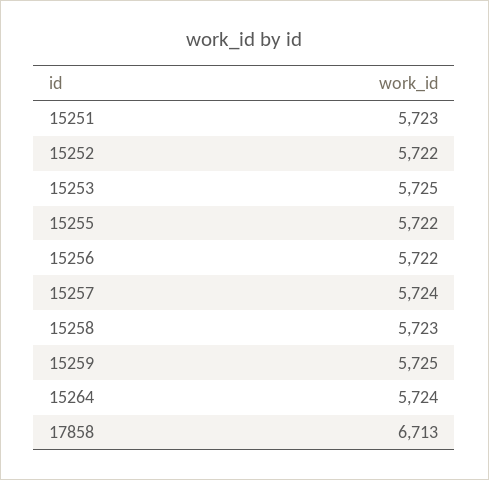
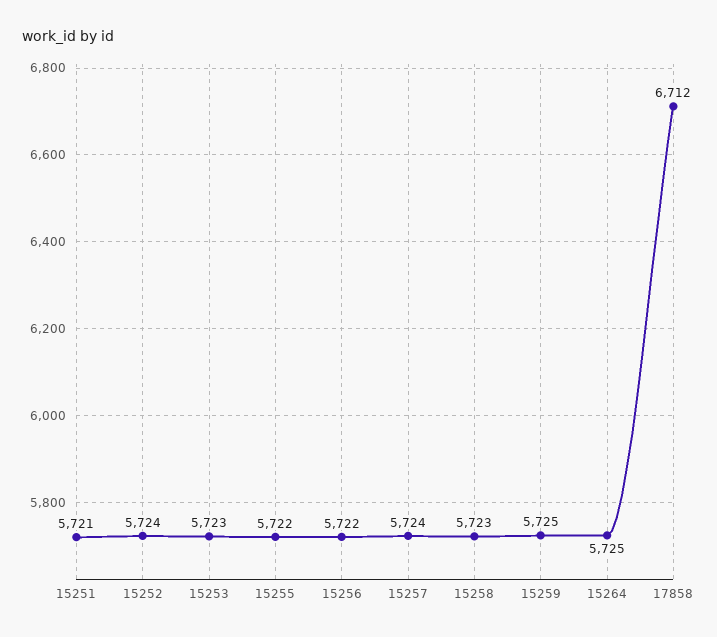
  {
-   "15251": 5723,
+   "15251": 5721,
-   "15252": 5722,
+   "15252": 5724,
-   "15253": 5725,
+   "15253": 5723,
    "15255": 5722,
    "15256": 5722,
    "15257": 5724,
    "15258": 5723,
    "15259": 5725,
-   "15264": 5724,
+   "15264": 5725,
-   "17858": 6713
+   "17858": 6712
  }

